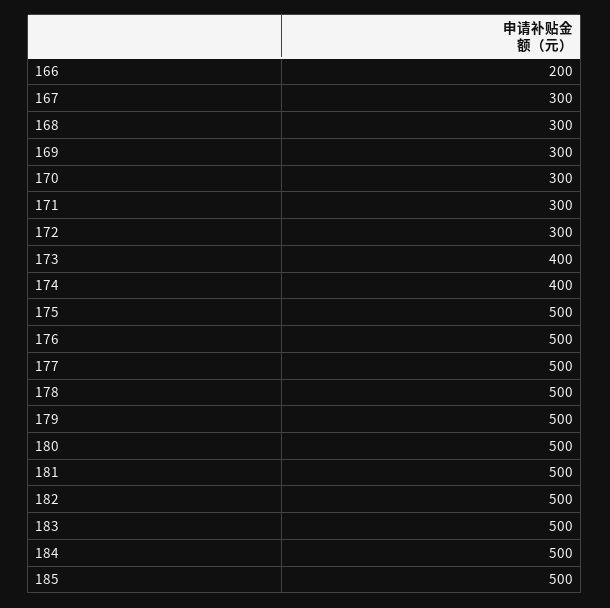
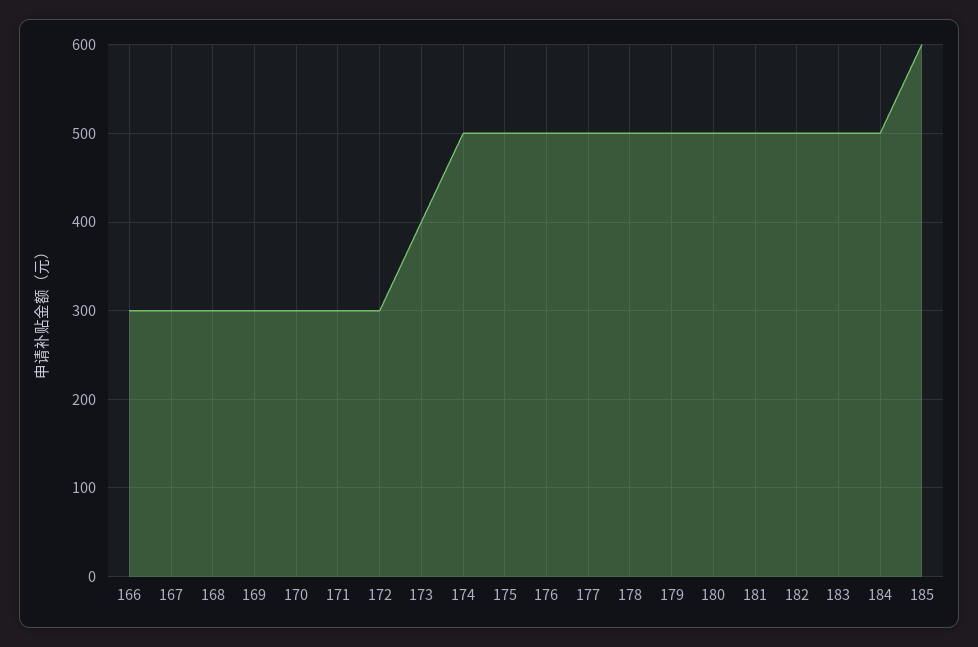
  {
-   "166": 200,
+   "166": 300,
    "167": 300,
    "168": 300,
    "169": 300,
    "170": 300,
    "171": 300,
    "172": 300,
    "173": 400,
-   "174": 400,
+   "174": 500,
    "175": 500,
    "176": 500,
    "177": 500,
    "178": 500,
    "179": 500,
    "180": 500,
    "181": 500,
    "182": 500,
    "183": 500,
    "184": 500,
-   "185": 500
+   "185": 600
  }

